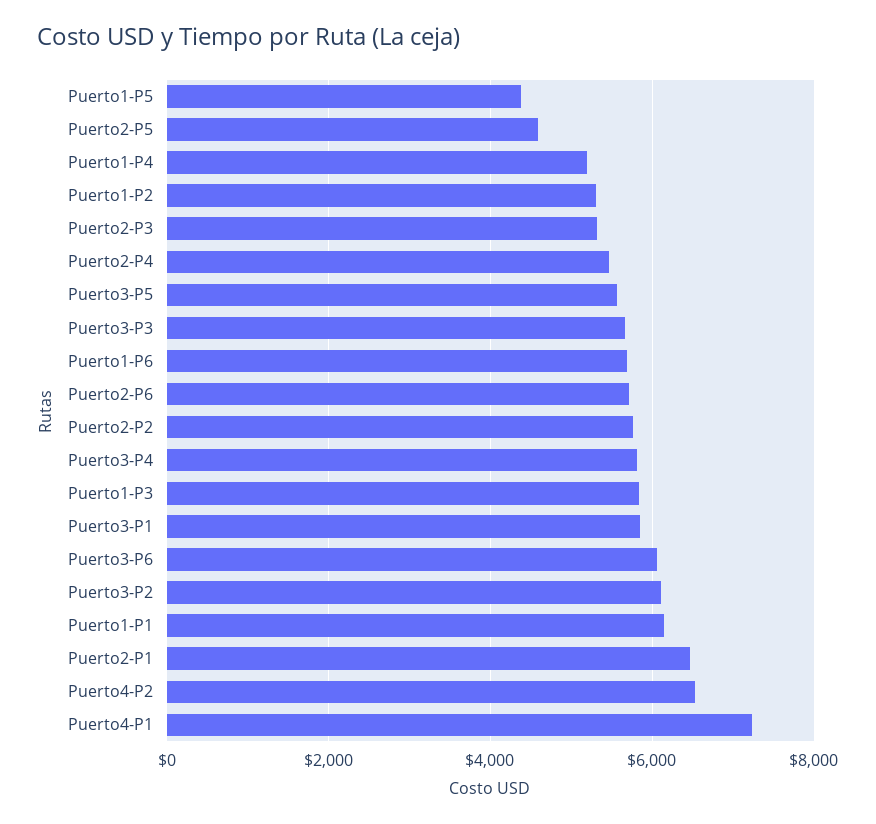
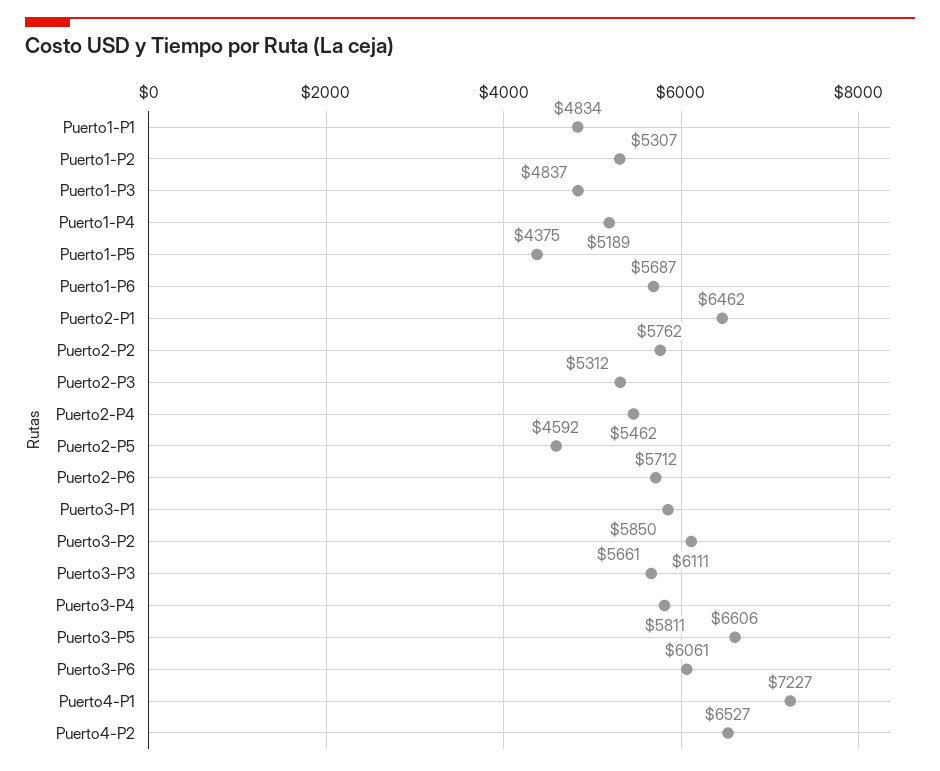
  {
    "Puerto1-P5": 4375,
    "Puerto2-P5": 4592,
    "Puerto1-P4": 5189,
    "Puerto1-P2": 5307,
    "Puerto2-P3": 5312,
    "Puerto2-P4": 5462,
-   "Puerto3-P5": 5600,
+   "Puerto3-P5": 6606,
    "Puerto3-P3": 5661,
    "Puerto1-P6": 5687,
    "Puerto2-P6": 5712,
    "Puerto2-P2": 5762,
    "Puerto3-P4": 5811,
-   "Puerto1-P3": 5800,
+   "Puerto1-P3": 4837,
    "Puerto3-P1": 5850,
    "Puerto3-P6": 6061,
    "Puerto3-P2": 6111,
-   "Puerto1-P1": 6200,
+   "Puerto1-P1": 4834,
    "Puerto2-P1": 6462,
    "Puerto4-P2": 6527,
    "Puerto4-P1": 7227
  }

